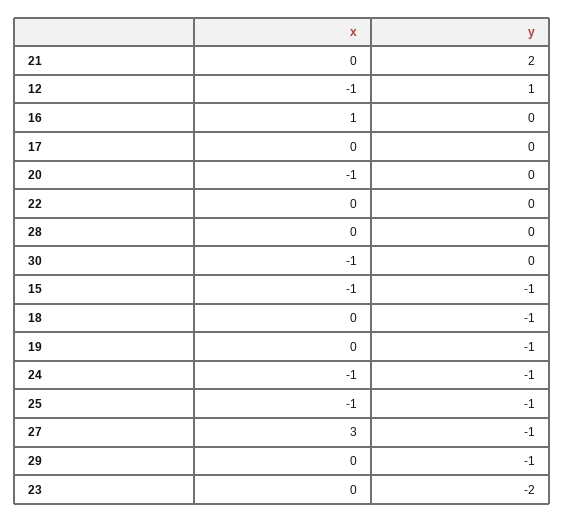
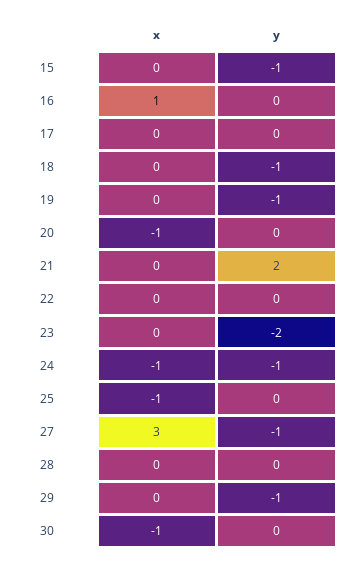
  {
    "x": {
      "21": 0,
-     "12": -1,
      "16": 1,
      "17": 0,
      "20": -1,
      "22": 0,
      "28": 0,
      "30": -1,
-     "15": -1,
+     "15": 0,
      "18": 0,
      "19": 0,
      "24": -1,
      "25": -1,
      "27": 3,
      "29": 0,
      "23": 0
    },
    "y": {
      "21": 2,
-     "12": 1,
      "16": 0,
      "17": 0,
      "20": 0,
      "22": 0,
      "28": 0,
      "30": 0,
      "15": -1,
      "18": -1,
      "19": -1,
      "24": -1,
-     "25": -1,
+     "25": 0,
      "27": -1,
      "29": -1,
      "23": -2
    }
  }

